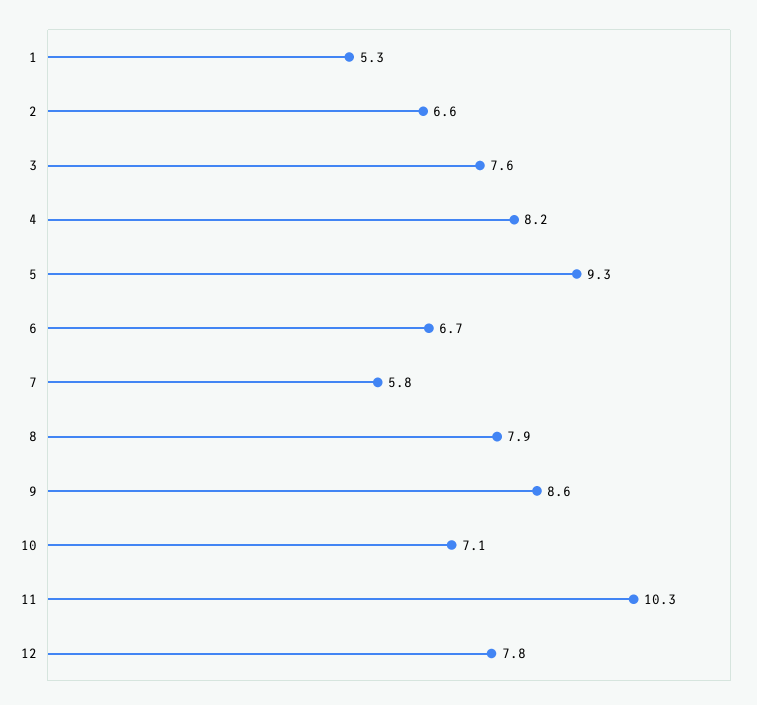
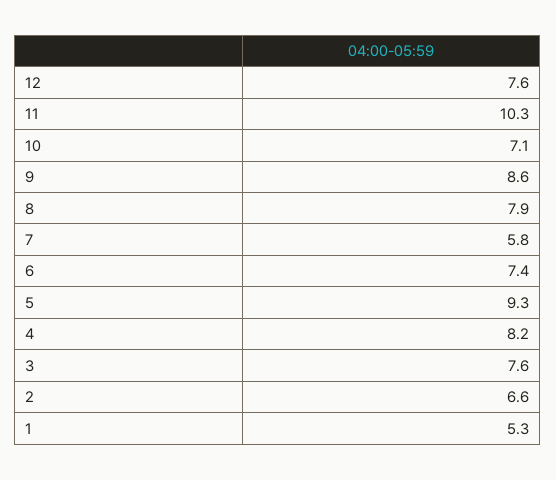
  {
    "1": 5.3,
    "2": 6.6,
    "3": 7.6,
    "4": 8.2,
    "5": 9.3,
-   "6": 6.7,
+   "6": 7.4,
    "7": 5.8,
    "8": 7.9,
    "9": 8.6,
    "10": 7.1,
    "11": 10.3,
-   "12": 7.8
+   "12": 7.6
  }

